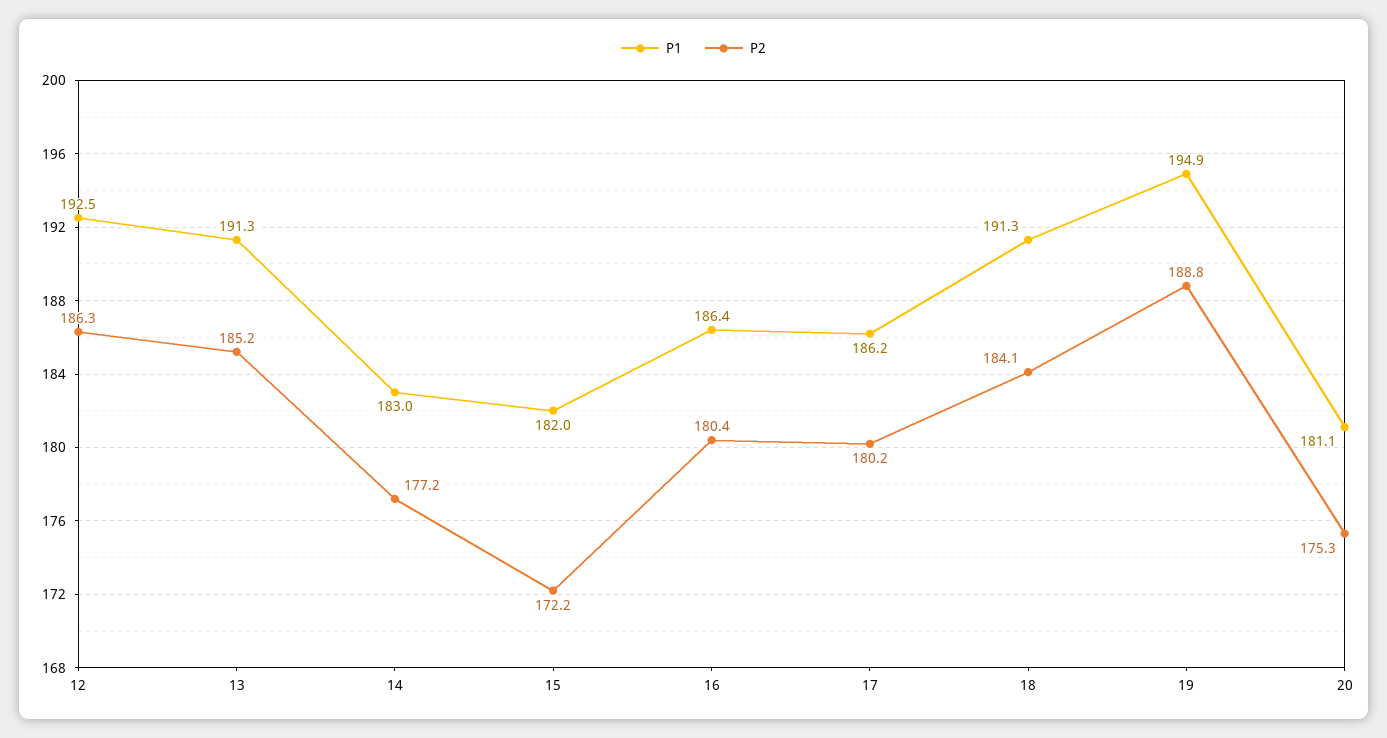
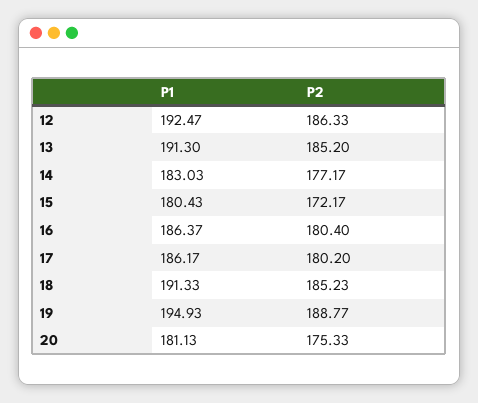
  {
    "P1": {
      "12": 192.47,
      "13": 191.3,
      "14": 183.03,
-     "15": 182,
+     "15": 180.43,
      "16": 186.37,
      "17": 186.17,
      "18": 191.33,
      "19": 194.93,
      "20": 181.13
    },
    "P2": {
      "12": 186.33,
      "13": 185.2,
      "14": 177.17,
      "15": 172.17,
      "16": 180.4,
      "17": 180.2,
-     "18": 184.1,
+     "18": 185.23,
      "19": 188.77,
      "20": 175.33
    }
  }

